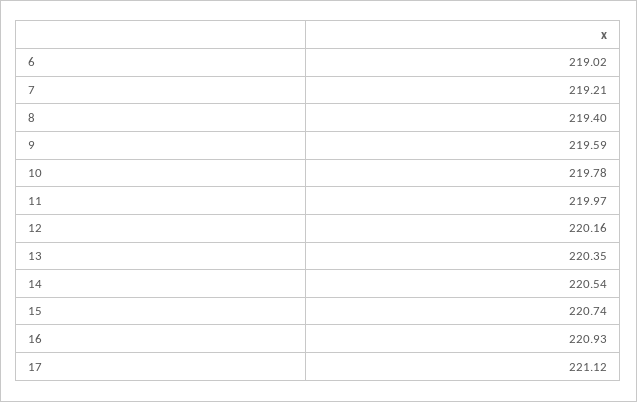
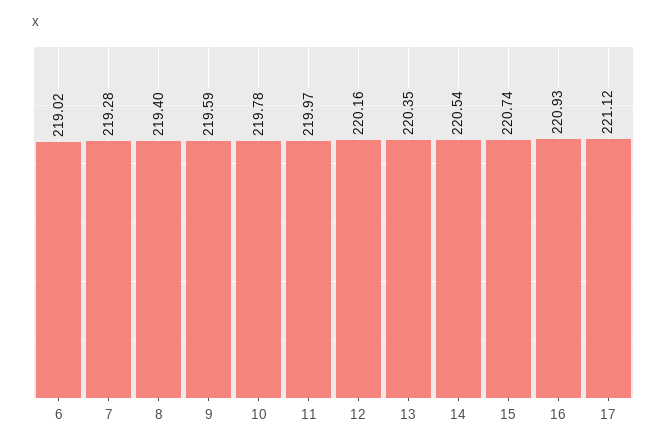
  {
    "6": 219.02,
-   "7": 219.21,
+   "7": 219.28,
    "8": 219.4,
    "9": 219.59,
    "10": 219.78,
    "11": 219.97,
    "12": 220.16,
    "13": 220.35,
    "14": 220.54,
    "15": 220.74,
    "16": 220.93,
    "17": 221.12
  }

